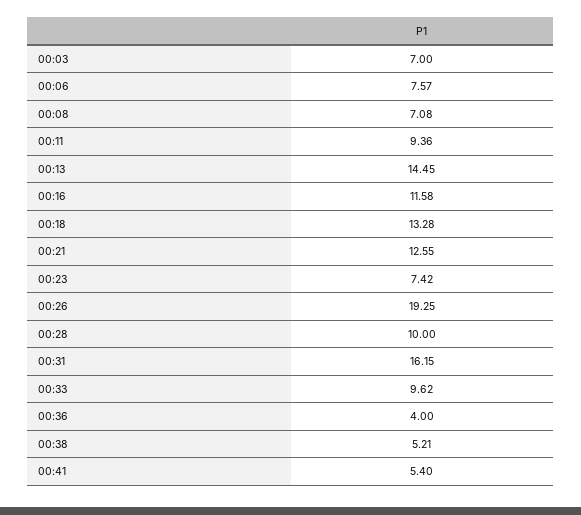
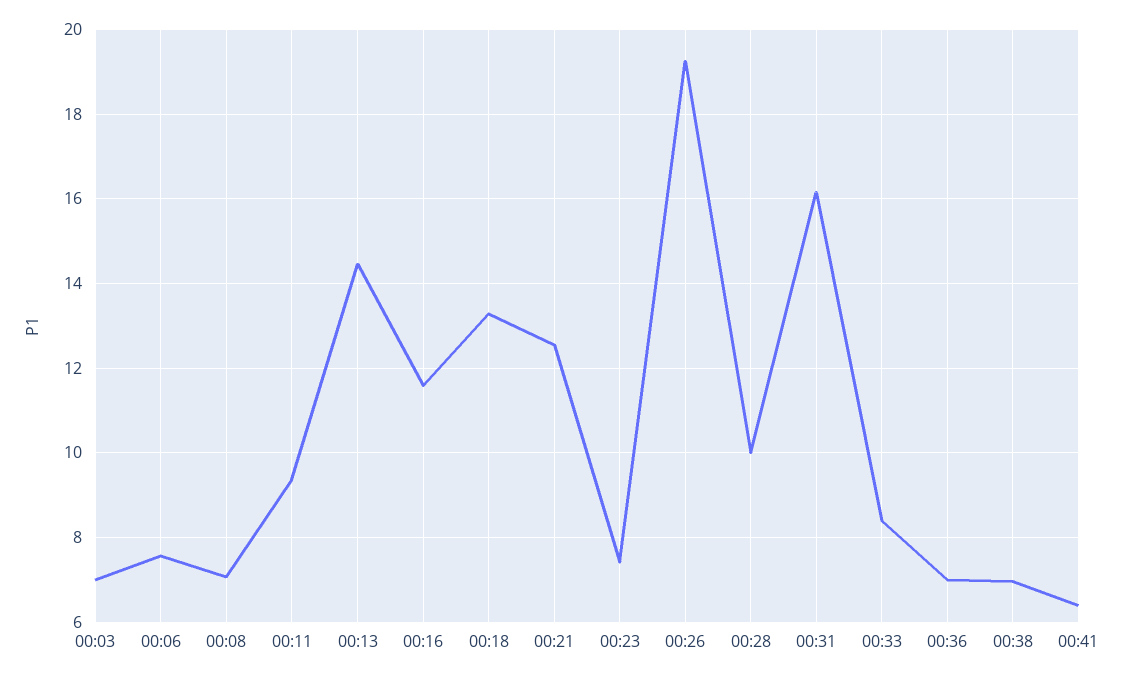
  {
    "00:03": 7,
    "00:06": 7.57,
    "00:08": 7.08,
    "00:11": 9.36,
    "00:13": 14.45,
    "00:16": 11.58,
    "00:18": 13.28,
    "00:21": 12.55,
    "00:23": 7.42,
    "00:26": 19.25,
    "00:28": 10,
    "00:31": 16.15,
-   "00:33": 9.62,
+   "00:33": 8.4,
-   "00:36": 4,
+   "00:36": 7,
-   "00:38": 5.21,
+   "00:38": 7,
-   "00:41": 5.4
+   "00:41": 6.4
  }

